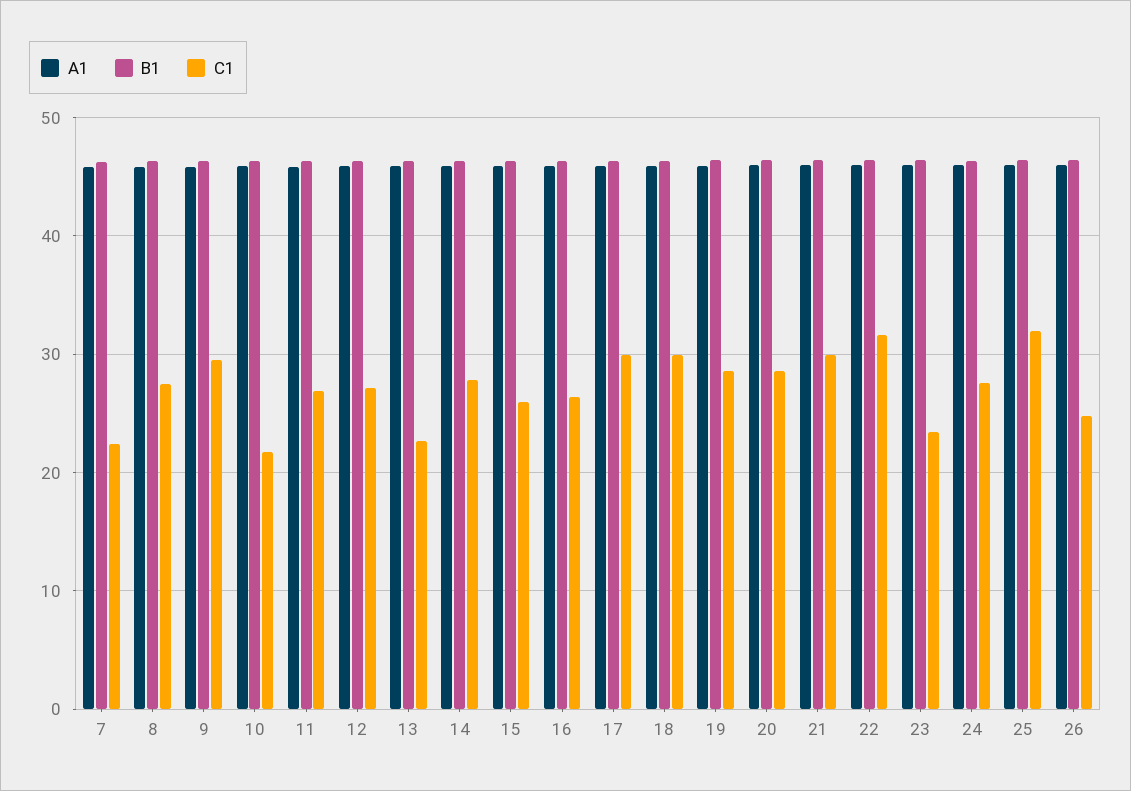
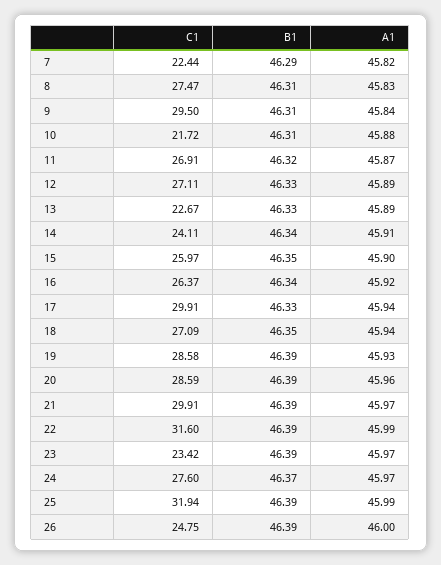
  {
    "A1": {
      "7": 45.82,
      "8": 45.83,
      "9": 45.84,
      "10": 45.88,
      "11": 45.87,
      "12": 45.89,
      "13": 45.89,
      "14": 45.91,
      "15": 45.9,
      "16": 45.92,
      "17": 45.94,
      "18": 45.94,
      "19": 45.93,
      "20": 45.96,
      "21": 45.97,
      "22": 45.99,
      "23": 45.97,
      "24": 45.97,
      "25": 45.99,
      "26": 46
    },
    "B1": {
      "7": 46.29,
      "8": 46.31,
      "9": 46.31,
      "10": 46.31,
      "11": 46.32,
      "12": 46.33,
      "13": 46.33,
      "14": 46.34,
      "15": 46.35,
      "16": 46.34,
      "17": 46.33,
      "18": 46.35,
      "19": 46.39,
      "20": 46.39,
      "21": 46.39,
      "22": 46.39,
      "23": 46.39,
      "24": 46.37,
      "25": 46.39,
      "26": 46.39
    },
    "C1": {
      "7": 22.44,
      "8": 27.47,
      "9": 29.5,
      "10": 21.72,
      "11": 26.91,
      "12": 27.11,
      "13": 22.67,
-     "14": 28,
+     "14": 24.11,
      "15": 25.97,
      "16": 26.37,
      "17": 29.91,
-     "18": 30,
+     "18": 27.09,
      "19": 28.58,
      "20": 28.59,
      "21": 29.91,
      "22": 31.6,
      "23": 23.42,
      "24": 27.6,
      "25": 31.94,
      "26": 24.75
    }
  }

